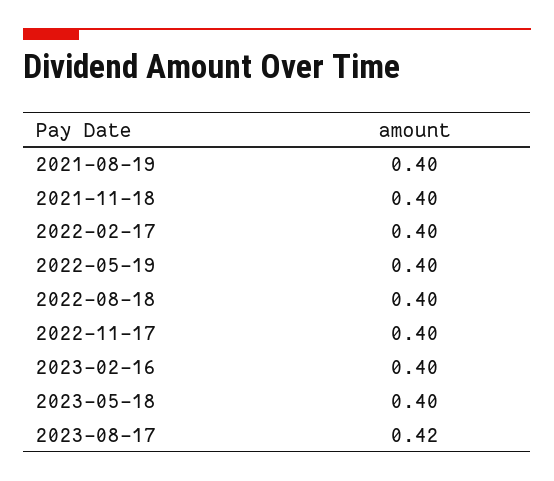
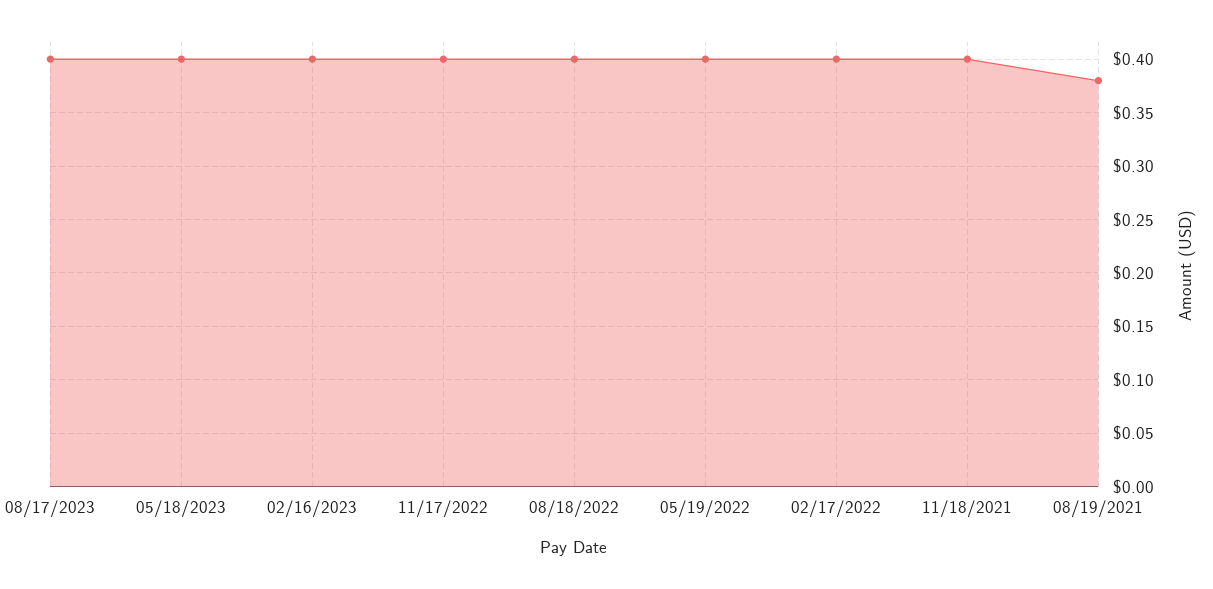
  {
-   "2021-08-19": 0.4,
+   "2021-08-19": 0.38,
    "2021-11-18": 0.4,
    "2022-02-17": 0.4,
    "2022-05-19": 0.4,
    "2022-08-18": 0.4,
    "2022-11-17": 0.4,
    "2023-02-16": 0.4,
    "2023-05-18": 0.4,
-   "2023-08-17": 0.42
+   "2023-08-17": 0.4
  }

